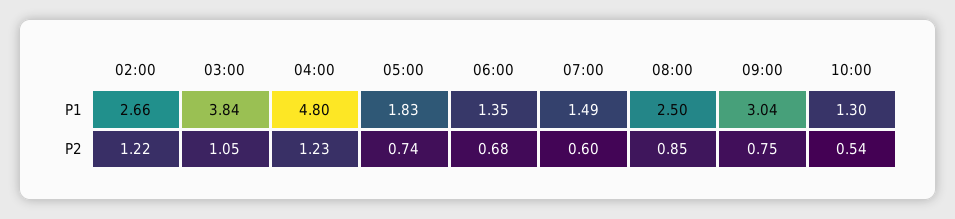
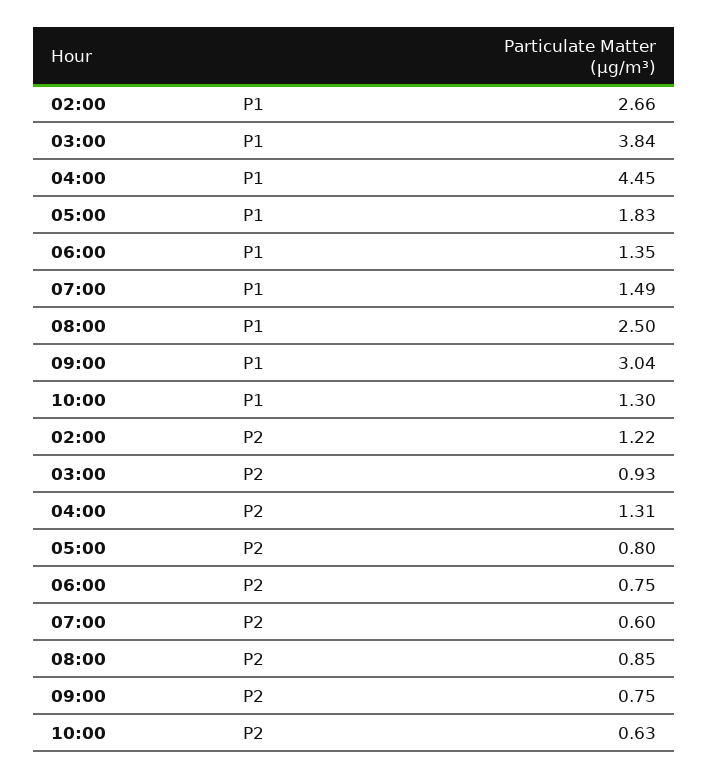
  {
    "02:00": {
      "P1": 2.66,
      "P2": 1.22
    },
    "03:00": {
      "P1": 3.84,
-     "P2": 1.05
+     "P2": 0.93
    },
    "04:00": {
-     "P1": 4.8,
+     "P1": 4.45,
-     "P2": 1.23
+     "P2": 1.31
    },
    "05:00": {
      "P1": 1.83,
-     "P2": 0.74
+     "P2": 0.8
    },
    "06:00": {
      "P1": 1.35,
-     "P2": 0.68
+     "P2": 0.75
    },
    "07:00": {
      "P1": 1.49,
      "P2": 0.6
    },
    "08:00": {
      "P1": 2.5,
      "P2": 0.85
    },
    "09:00": {
      "P1": 3.04,
      "P2": 0.75
    },
    "10:00": {
      "P1": 1.3,
-     "P2": 0.54
+     "P2": 0.63
    }
  }

